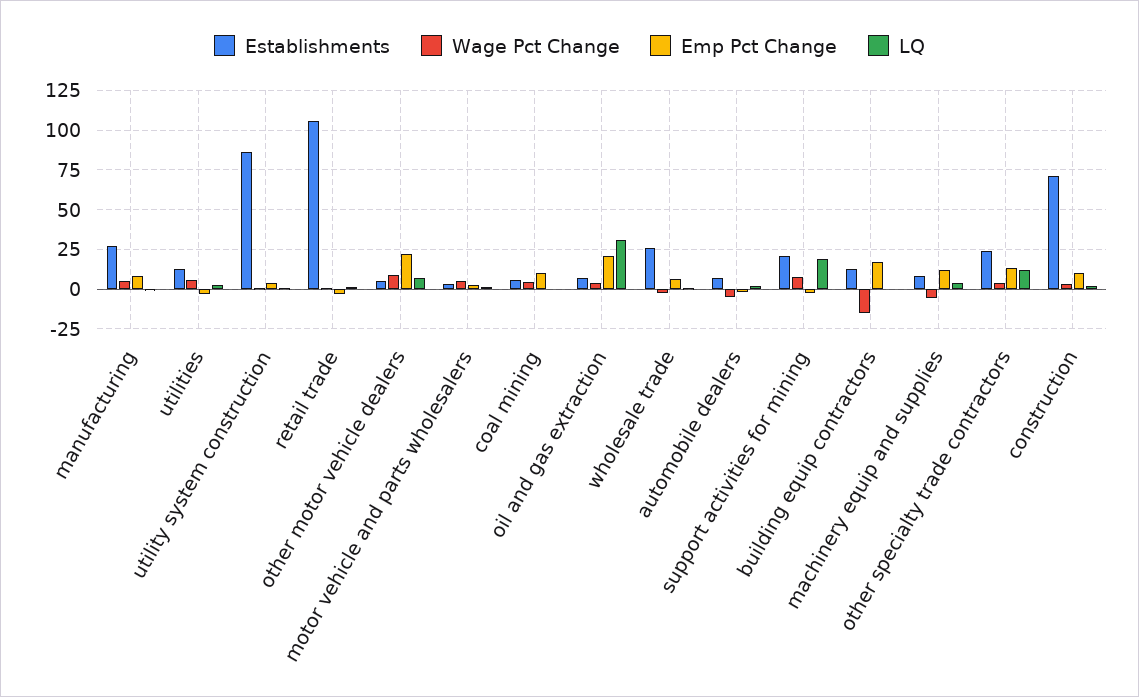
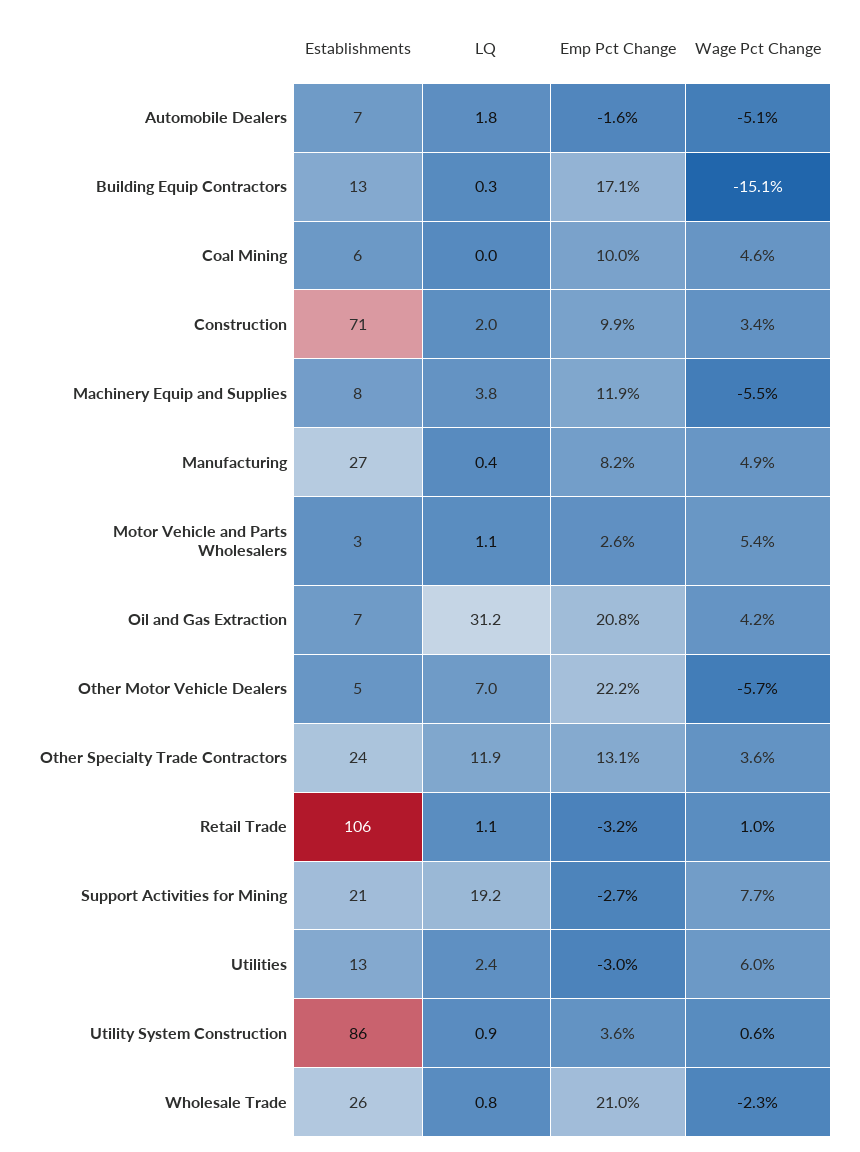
  {
    "Establishments": {
      "manufacturing": 27,
      "utilities": 13,
      "utility system construction": 86,
      "retail trade": 106,
      "other motor vehicle dealers": 5,
      "motor vehicle and parts wholesalers": 3,
      "coal mining": 6,
      "oil and gas extraction": 7,
      "wholesale trade": 26,
      "automobile dealers": 7,
      "support activities for mining": 21,
      "building equip contractors": 13,
      "machinery equip and supplies": 8,
      "other specialty trade contractors": 24,
      "construction": 71
    },
    "Wage Pct Change": {
      "manufacturing": 4.9,
      "utilities": 6,
      "utility system construction": 0.6,
      "retail trade": 1,
-     "other motor vehicle dealers": 10,
+     "other motor vehicle dealers": -5.7,
      "motor vehicle and parts wholesalers": 5.4,
      "coal mining": 4.6,
      "oil and gas extraction": 4.2,
      "wholesale trade": -2.3,
      "automobile dealers": -5.1,
      "support activities for mining": 7.7,
      "building equip contractors": -15.1,
      "machinery equip and supplies": -5.5,
      "other specialty trade contractors": 3.6,
      "construction": 3.4
    },
    "Emp Pct Change": {
      "manufacturing": 8.2,
      "utilities": -3,
      "utility system construction": 3.6,
      "retail trade": -3.2,
      "other motor vehicle dealers": 22.2,
      "motor vehicle and parts wholesalers": 2.6,
      "coal mining": 10,
      "oil and gas extraction": 20.8,
-     "wholesale trade": 5,
+     "wholesale trade": 21,
      "automobile dealers": -1.6,
      "support activities for mining": -2.7,
      "building equip contractors": 17.1,
      "machinery equip and supplies": 11.9,
      "other specialty trade contractors": 13.1,
      "construction": 9.9
    },
    "LQ": {
      "manufacturing": 0.4,
      "utilities": 2.4,
      "utility system construction": 0.9,
      "retail trade": 1.1,
      "other motor vehicle dealers": 7,
      "motor vehicle and parts wholesalers": 1.1,
      "coal mining": 0,
      "oil and gas extraction": 31.2,
      "wholesale trade": 0.8,
      "automobile dealers": 1.8,
      "support activities for mining": 19.2,
      "building equip contractors": 0.3,
      "machinery equip and supplies": 3.8,
      "other specialty trade contractors": 11.9,
      "construction": 2
    }
  }

